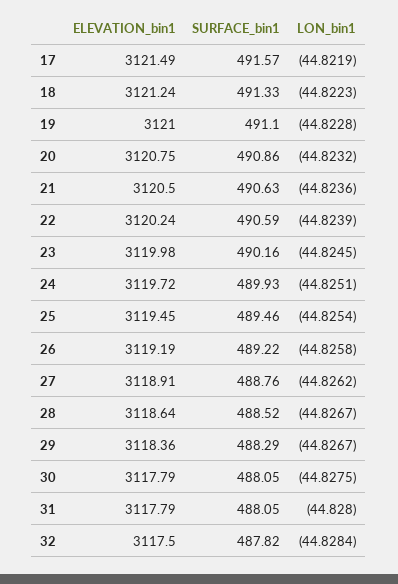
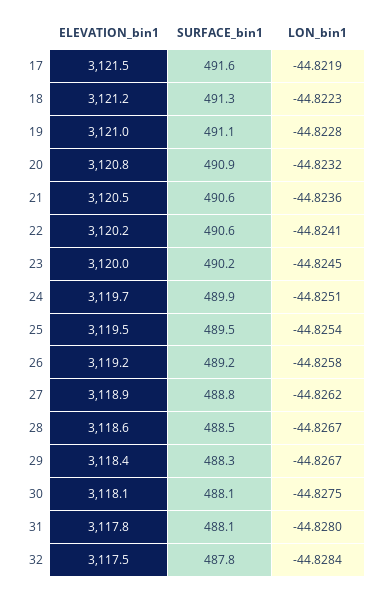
  {
    "ELEVATION_bin1": {
      "17": 3121.49,
      "18": 3121.24,
      "19": 3121,
      "20": 3120.75,
      "21": 3120.5,
      "22": 3120.24,
      "23": 3119.98,
      "24": 3119.72,
      "25": 3119.45,
      "26": 3119.19,
      "27": 3118.91,
      "28": 3118.64,
      "29": 3118.36,
-     "30": 3117.79,
+     "30": 3118.1,
      "31": 3117.79,
      "32": 3117.5
    },
    "SURFACE_bin1": {
      "17": 491.57,
      "18": 491.33,
      "19": 491.1,
      "20": 490.86,
      "21": 490.63,
      "22": 490.59,
      "23": 490.16,
      "24": 489.93,
      "25": 489.46,
      "26": 489.22,
      "27": 488.76,
      "28": 488.52,
      "29": 488.29,
      "30": 488.05,
      "31": 488.05,
      "32": 487.82
    },
    "LON_bin1": {
      "17": -44.8219,
      "18": -44.8223,
      "19": -44.8228,
      "20": -44.8232,
      "21": -44.8236,
-     "22": -44.8239,
+     "22": -44.8241,
      "23": -44.8245,
      "24": -44.8251,
      "25": -44.8254,
      "26": -44.8258,
      "27": -44.8262,
      "28": -44.8267,
      "29": -44.8267,
      "30": -44.8275,
      "31": -44.828,
      "32": -44.8284
    }
  }

